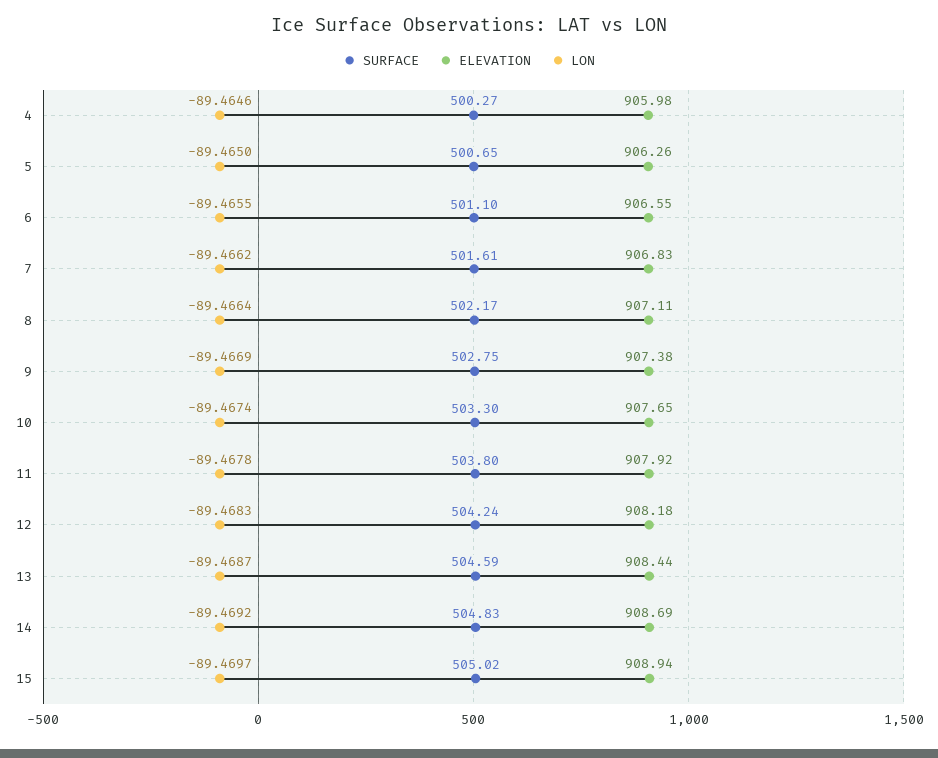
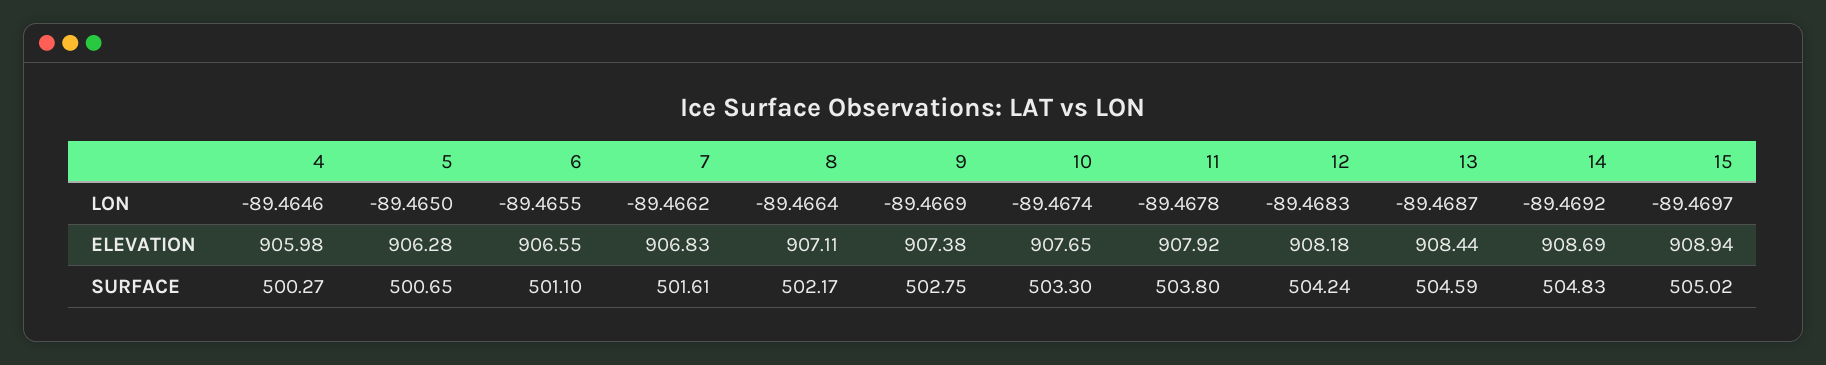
  {
    "SURFACE": {
      "4": 500.27,
      "5": 500.65,
      "6": 501.1,
      "7": 501.61,
      "8": 502.17,
      "9": 502.75,
      "10": 503.3,
      "11": 503.8,
      "12": 504.24,
      "13": 504.59,
      "14": 504.83,
      "15": 505.02
    },
    "ELEVATION": {
      "4": 905.98,
-     "5": 906.26,
+     "5": 906.28,
      "6": 906.55,
      "7": 906.83,
      "8": 907.11,
      "9": 907.38,
      "10": 907.65,
      "11": 907.92,
      "12": 908.18,
      "13": 908.44,
      "14": 908.69,
      "15": 908.94
    },
    "LON": {
      "4": -89.4646,
      "5": -89.465,
      "6": -89.4655,
      "7": -89.4662,
      "8": -89.4664,
      "9": -89.4669,
      "10": -89.4674,
      "11": -89.4678,
      "12": -89.4683,
      "13": -89.4687,
      "14": -89.4692,
      "15": -89.4697
    }
  }

